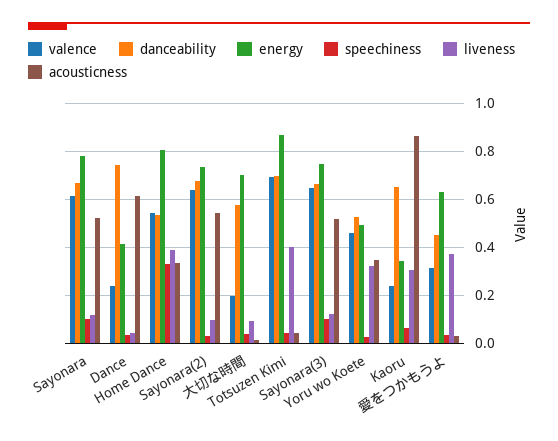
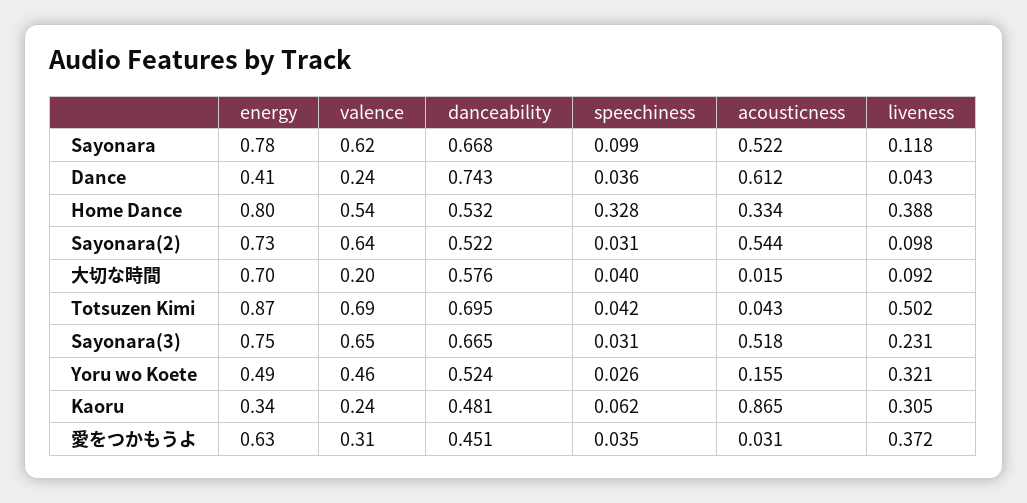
  {
    "valence": {
      "Sayonara": 0.62,
      "Dance": 0.24,
      "Home Dance": 0.54,
      "Sayonara(2)": 0.64,
      "大切な時間": 0.2,
      "Totsuzen Kimi": 0.69,
      "Sayonara(3)": 0.65,
      "Yoru wo Koete": 0.46,
      "Kaoru": 0.24,
      "愛をつかもうよ": 0.31
    },
    "danceability": {
      "Sayonara": 0.668,
      "Dance": 0.743,
      "Home Dance": 0.532,
-     "Sayonara(2)": 0.675,
+     "Sayonara(2)": 0.522,
      "大切な時間": 0.576,
      "Totsuzen Kimi": 0.695,
      "Sayonara(3)": 0.665,
      "Yoru wo Koete": 0.524,
-     "Kaoru": 0.65,
+     "Kaoru": 0.481,
      "愛をつかもうよ": 0.451
    },
    "energy": {
      "Sayonara": 0.78,
      "Dance": 0.41,
      "Home Dance": 0.8,
      "Sayonara(2)": 0.73,
      "大切な時間": 0.7,
      "Totsuzen Kimi": 0.87,
      "Sayonara(3)": 0.75,
      "Yoru wo Koete": 0.49,
      "Kaoru": 0.34,
      "愛をつかもうよ": 0.63
    },
    "speechiness": {
      "Sayonara": 0.099,
      "Dance": 0.036,
      "Home Dance": 0.328,
      "Sayonara(2)": 0.031,
      "大切な時間": 0.04,
      "Totsuzen Kimi": 0.042,
-     "Sayonara(3)": 0.1,
+     "Sayonara(3)": 0.031,
      "Yoru wo Koete": 0.026,
      "Kaoru": 0.062,
      "愛をつかもうよ": 0.035
    },
    "liveness": {
      "Sayonara": 0.118,
      "Dance": 0.043,
      "Home Dance": 0.388,
      "Sayonara(2)": 0.098,
      "大切な時間": 0.092,
-     "Totsuzen Kimi": 0.4,
+     "Totsuzen Kimi": 0.502,
-     "Sayonara(3)": 0.125,
+     "Sayonara(3)": 0.231,
      "Yoru wo Koete": 0.321,
      "Kaoru": 0.305,
      "愛をつかもうよ": 0.372
    },
    "acousticness": {
      "Sayonara": 0.522,
      "Dance": 0.612,
      "Home Dance": 0.334,
      "Sayonara(2)": 0.544,
      "大切な時間": 0.015,
      "Totsuzen Kimi": 0.043,
      "Sayonara(3)": 0.518,
-     "Yoru wo Koete": 0.35,
+     "Yoru wo Koete": 0.155,
      "Kaoru": 0.865,
      "愛をつかもうよ": 0.031
    }
  }

